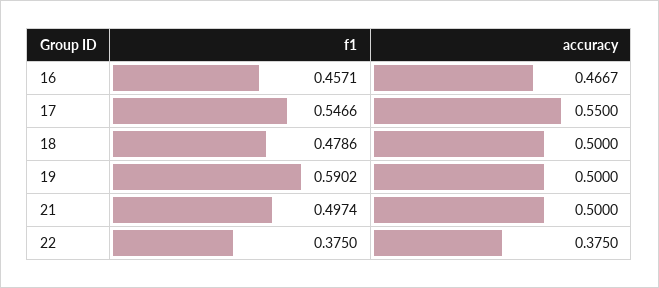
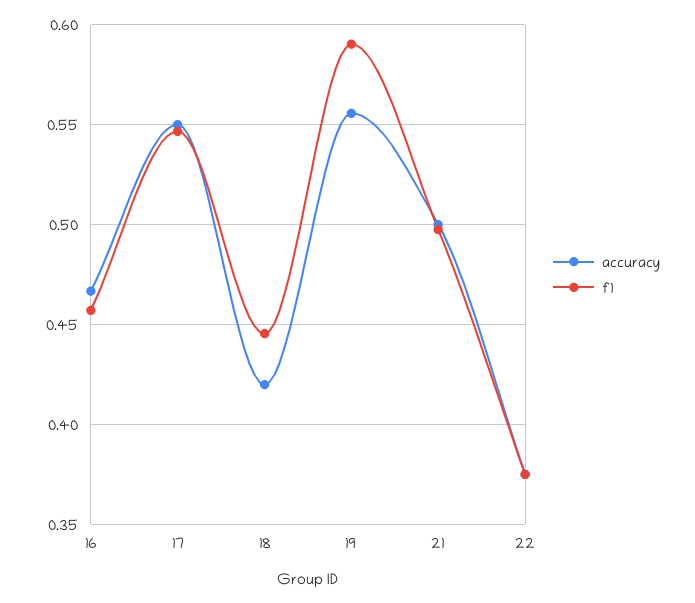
  {
    "f1": {
      "16": 0.4571,
      "17": 0.5466,
-     "18": 0.4786,
+     "18": 0.445,
      "19": 0.5902,
      "21": 0.4974,
      "22": 0.375
    },
    "accuracy": {
      "16": 0.4667,
      "17": 0.55,
-     "18": 0.5,
+     "18": 0.42,
-     "19": 0.5,
+     "19": 0.555,
      "21": 0.5,
      "22": 0.375
    }
  }

